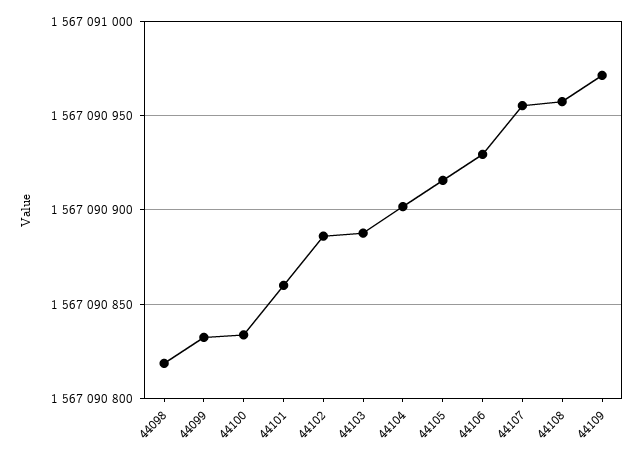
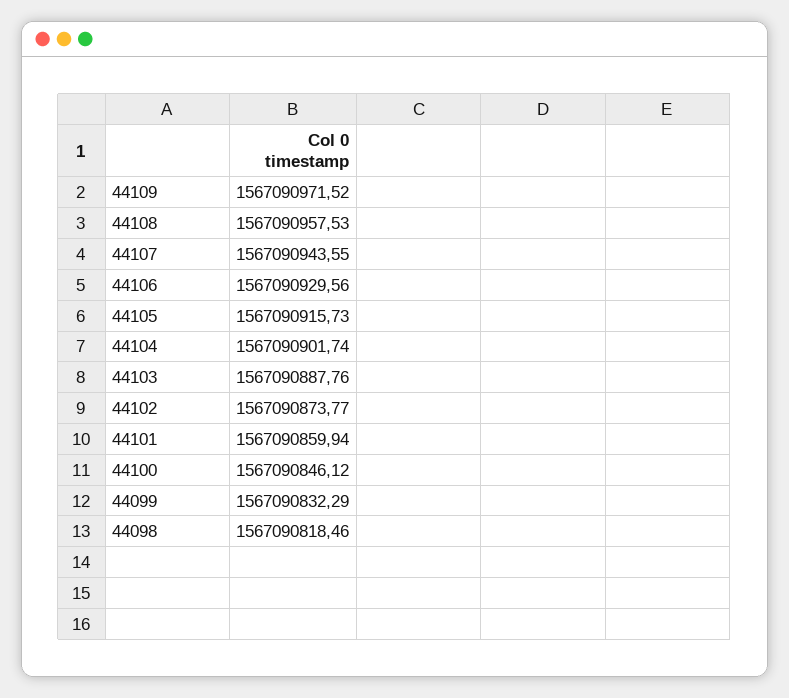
  {
    "44098": 1567090818.46,
    "44099": 1567090832.29,
-   "44100": 1567090835,
+   "44100": 1567090846.12,
    "44101": 1567090859.94,
-   "44102": 1567090885,
+   "44102": 1567090873.77,
    "44103": 1567090887.76,
    "44104": 1567090901.74,
    "44105": 1567090915.73,
    "44106": 1567090929.56,
-   "44107": 1567090955,
+   "44107": 1567090943.55,
    "44108": 1567090957.53,
    "44109": 1567090971.52
  }

